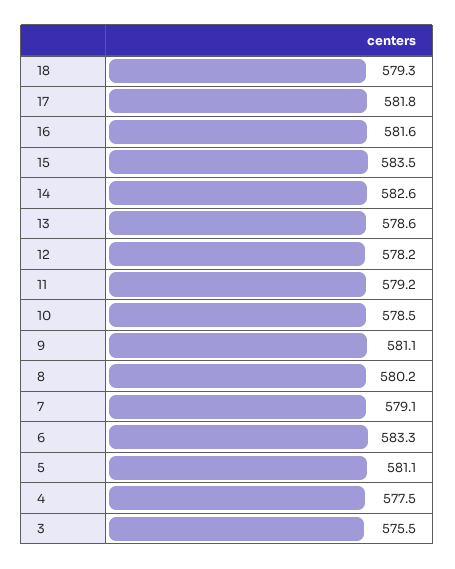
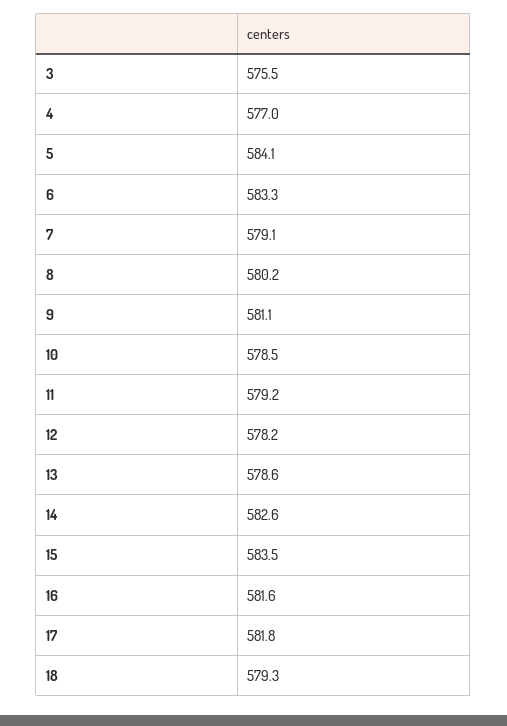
  {
    "18": 579.3,
    "17": 581.8,
    "16": 581.6,
    "15": 583.5,
    "14": 582.6,
    "13": 578.6,
    "12": 578.2,
    "11": 579.2,
    "10": 578.5,
    "9": 581.1,
    "8": 580.2,
    "7": 579.1,
    "6": 583.3,
-   "5": 581.1,
+   "5": 584.1,
-   "4": 577.5,
+   "4": 577,
    "3": 575.5
  }

